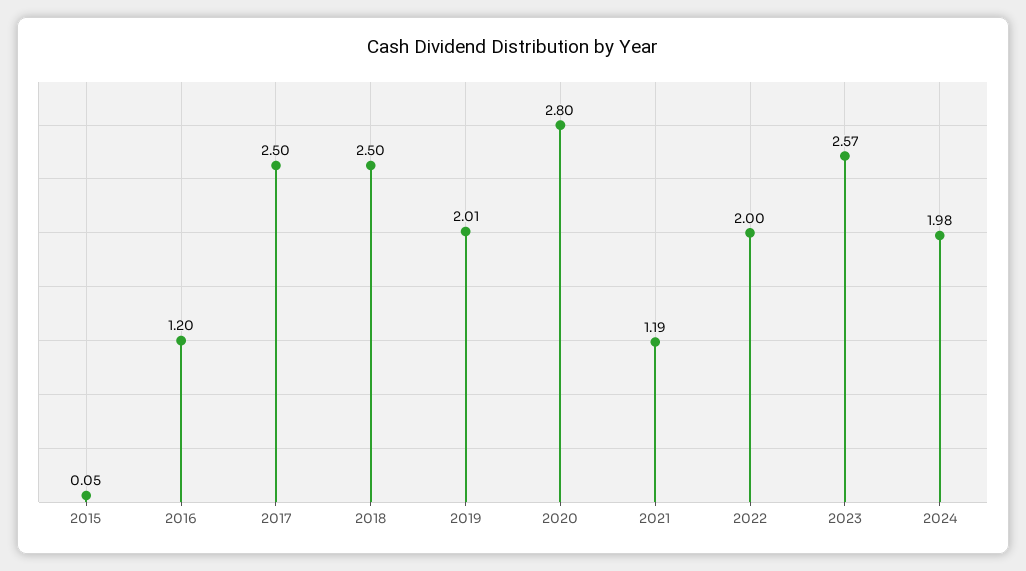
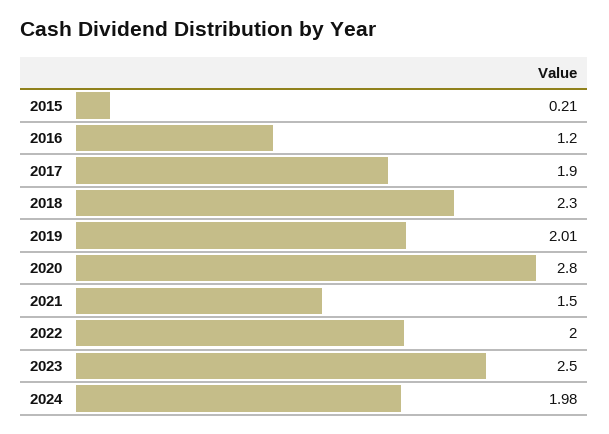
  {
-   "2015": 0.05,
+   "2015": 0.21,
    "2016": 1.2,
-   "2017": 2.5,
+   "2017": 1.9,
-   "2018": 2.5,
+   "2018": 2.3,
    "2019": 2.01,
    "2020": 2.8,
-   "2021": 1.19,
+   "2021": 1.5,
    "2022": 2,
-   "2023": 2.57,
+   "2023": 2.5,
    "2024": 1.98
  }

